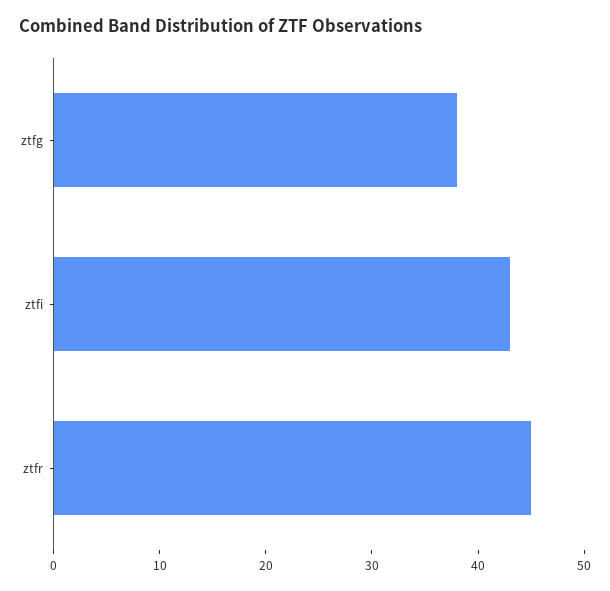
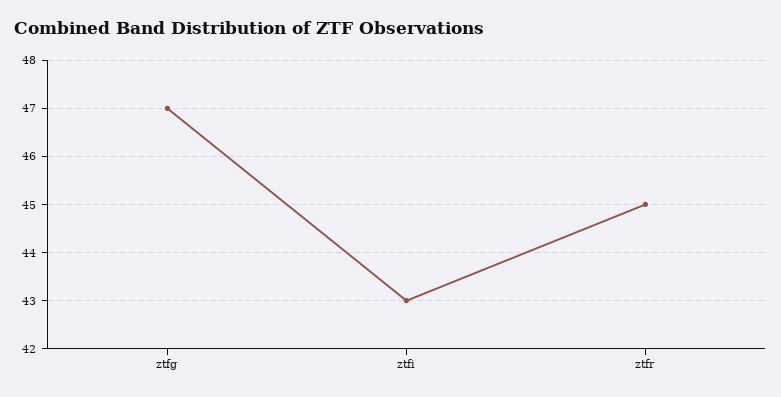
  {
-   "ztfg": 38,
+   "ztfg": 47,
    "ztfi": 43,
    "ztfr": 45
  }

